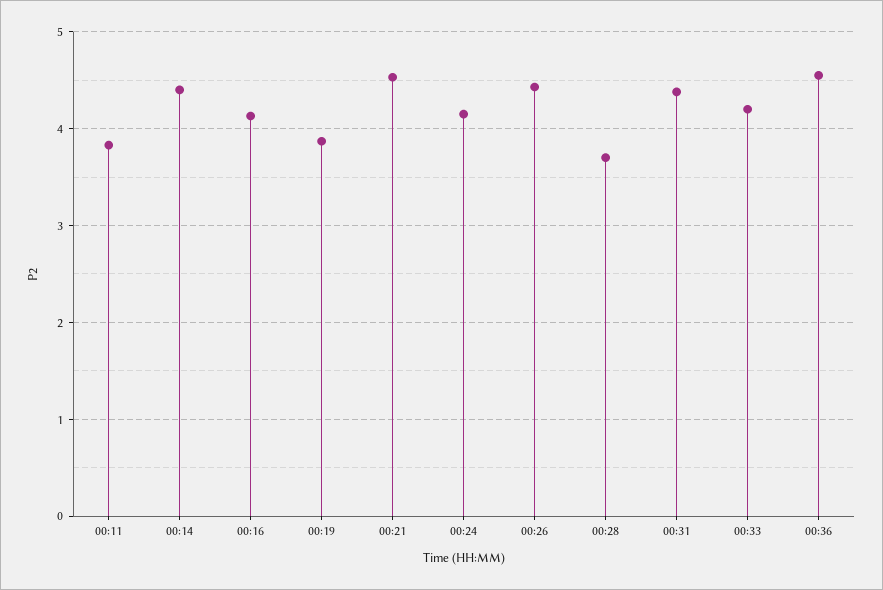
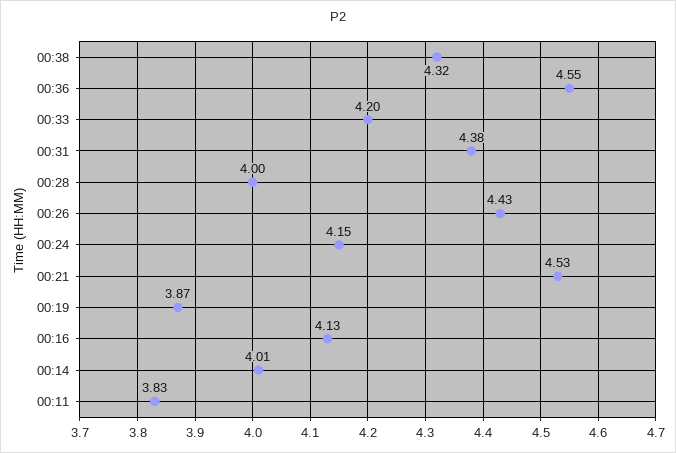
  {
    "00:11": 3.83,
-   "00:14": 4.4,
+   "00:14": 4.01,
    "00:16": 4.13,
    "00:19": 3.87,
    "00:21": 4.53,
    "00:24": 4.15,
    "00:26": 4.43,
-   "00:28": 3.7,
+   "00:28": 4,
    "00:31": 4.38,
    "00:33": 4.2,
-   "00:36": 4.55
+   "00:36": 4.55,
+   "00:38": 4.32
  }

